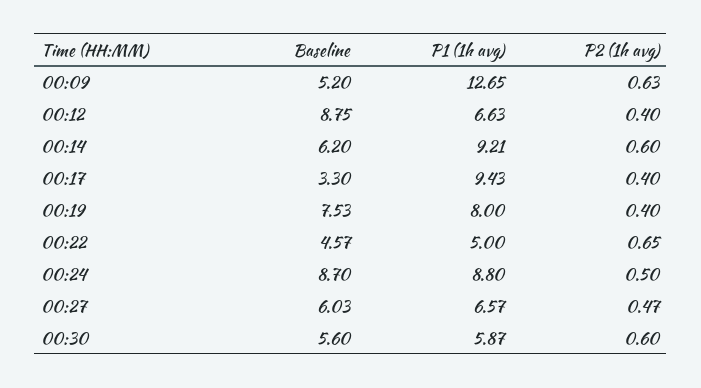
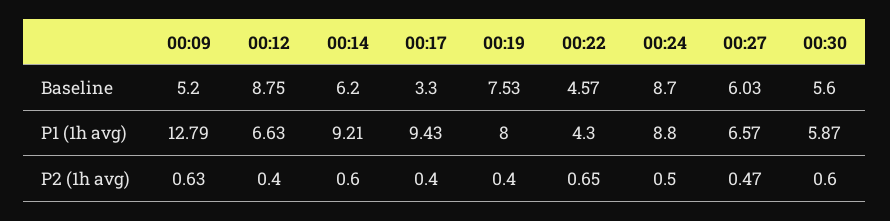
  {
    "Baseline": {
      "00:09": 5.2,
      "00:12": 8.75,
      "00:14": 6.2,
      "00:17": 3.3,
      "00:19": 7.53,
      "00:22": 4.57,
      "00:24": 8.7,
      "00:27": 6.03,
      "00:30": 5.6
    },
    "P1 (1h avg)": {
-     "00:09": 12.65,
+     "00:09": 12.79,
      "00:12": 6.63,
      "00:14": 9.21,
      "00:17": 9.43,
      "00:19": 8,
-     "00:22": 5,
+     "00:22": 4.3,
      "00:24": 8.8,
      "00:27": 6.57,
      "00:30": 5.87
    },
    "P2 (1h avg)": {
      "00:09": 0.63,
      "00:12": 0.4,
      "00:14": 0.6,
      "00:17": 0.4,
      "00:19": 0.4,
      "00:22": 0.65,
      "00:24": 0.5,
      "00:27": 0.47,
      "00:30": 0.6
    }
  }

